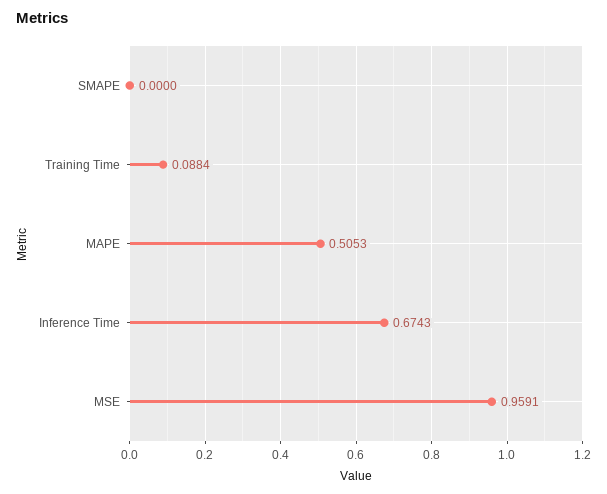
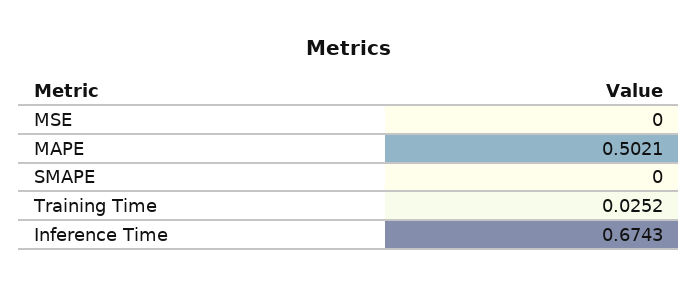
  {
    "SMAPE": 0,
-   "Training Time": 0.0884,
+   "Training Time": 0.0252,
-   "MAPE": 0.5053,
+   "MAPE": 0.5021,
    "Inference Time": 0.6743,
-   "MSE": 0.9591
+   "MSE": 0
  }

